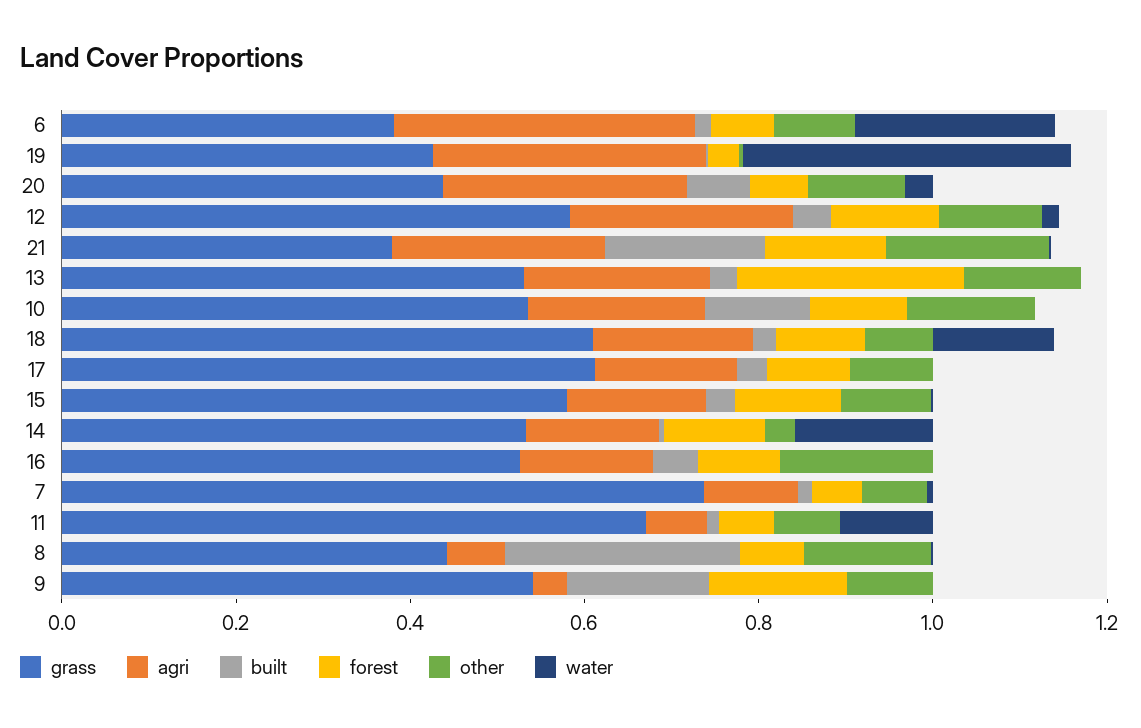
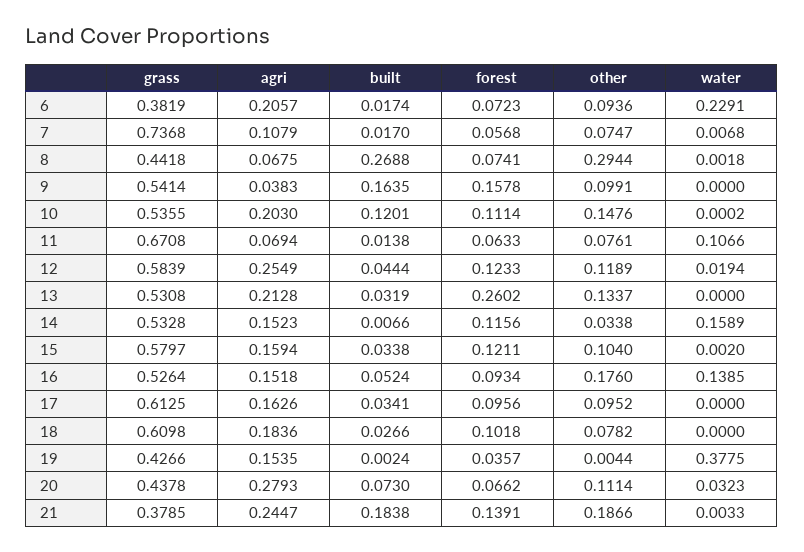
  {
    "grass": {
      "6": 0.3819,
      "19": 0.4266,
      "20": 0.4378,
      "12": 0.5839,
      "21": 0.3785,
      "13": 0.5308,
      "10": 0.5355,
      "18": 0.6098,
      "17": 0.6125,
      "15": 0.5797,
      "14": 0.5328,
      "16": 0.5264,
      "7": 0.7368,
      "11": 0.6708,
      "8": 0.4418,
      "9": 0.5414
    },
    "agri": {
-     "6": 0.35,
+     "6": 0.2057,
-     "19": 0.3,
+     "19": 0.1535,
      "20": 0.2793,
      "12": 0.2549,
      "21": 0.2447,
      "13": 0.2128,
      "10": 0.203,
      "18": 0.1836,
      "17": 0.1626,
      "15": 0.1594,
      "14": 0.1523,
      "16": 0.1518,
      "7": 0.1079,
      "11": 0.0694,
      "8": 0.0675,
      "9": 0.0383
    },
    "built": {
      "6": 0.0174,
      "19": 0.0024,
      "20": 0.073,
      "12": 0.0444,
      "21": 0.1838,
      "13": 0.0319,
      "10": 0.1201,
      "18": 0.0266,
      "17": 0.0341,
      "15": 0.0338,
      "14": 0.0066,
      "16": 0.0524,
      "7": 0.017,
      "11": 0.0138,
      "8": 0.2688,
      "9": 0.1635
    },
    "forest": {
      "6": 0.0723,
      "19": 0.0357,
      "20": 0.0662,
      "12": 0.1233,
      "21": 0.1391,
      "13": 0.2602,
      "10": 0.1114,
      "18": 0.1018,
      "17": 0.0956,
      "15": 0.1211,
      "14": 0.1156,
      "16": 0.0934,
      "7": 0.0568,
      "11": 0.0633,
      "8": 0.0741,
      "9": 0.1578
    },
    "other": {
      "6": 0.0936,
      "19": 0.0044,
      "20": 0.1114,
      "12": 0.1189,
      "21": 0.1866,
      "13": 0.1337,
      "10": 0.1476,
      "18": 0.0782,
      "17": 0.0952,
      "15": 0.104,
      "14": 0.0338,
      "16": 0.176,
      "7": 0.0747,
      "11": 0.0761,
-     "8": 0.15,
+     "8": 0.2944,
      "9": 0.0991
    },
    "water": {
      "6": 0.2291,
      "19": 0.3775,
      "20": 0.0323,
      "12": 0.0194,
      "21": 0.0033,
      "13": 0,
      "10": 0.0002,
-     "18": 0.15,
+     "18": 0,
      "17": 0,
      "15": 0.002,
      "14": 0.1589,
-     "16": 0,
+     "16": 0.1385,
      "7": 0.0068,
      "11": 0.1066,
      "8": 0.0018,
      "9": 0
    }
  }

